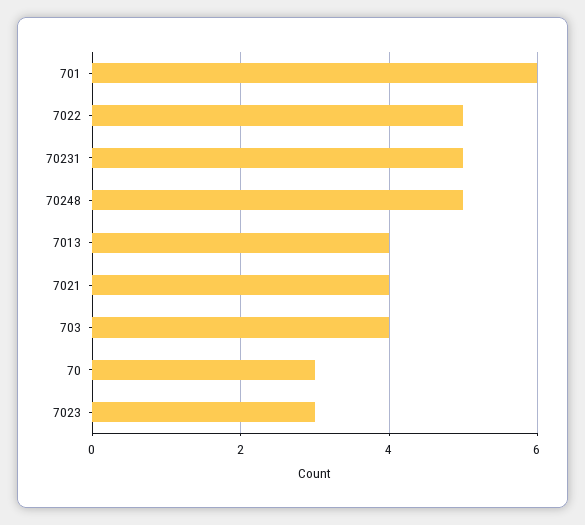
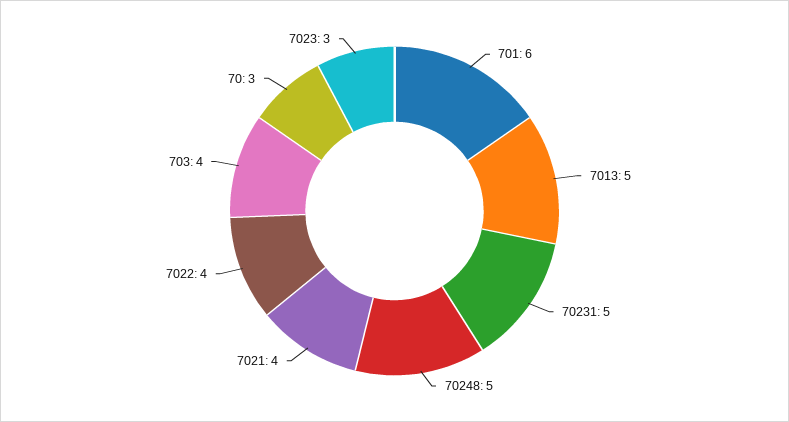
  {
    "701": 6,
-   "7022": 5,
+   "7022": 4,
    "70231": 5,
    "70248": 5,
-   "7013": 4,
+   "7013": 5,
    "7021": 4,
    "703": 4,
    "70": 3,
    "7023": 3
  }

